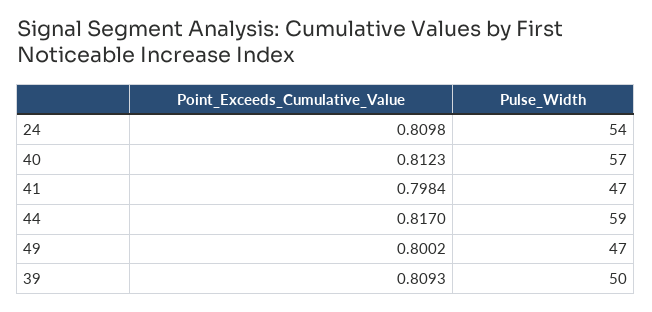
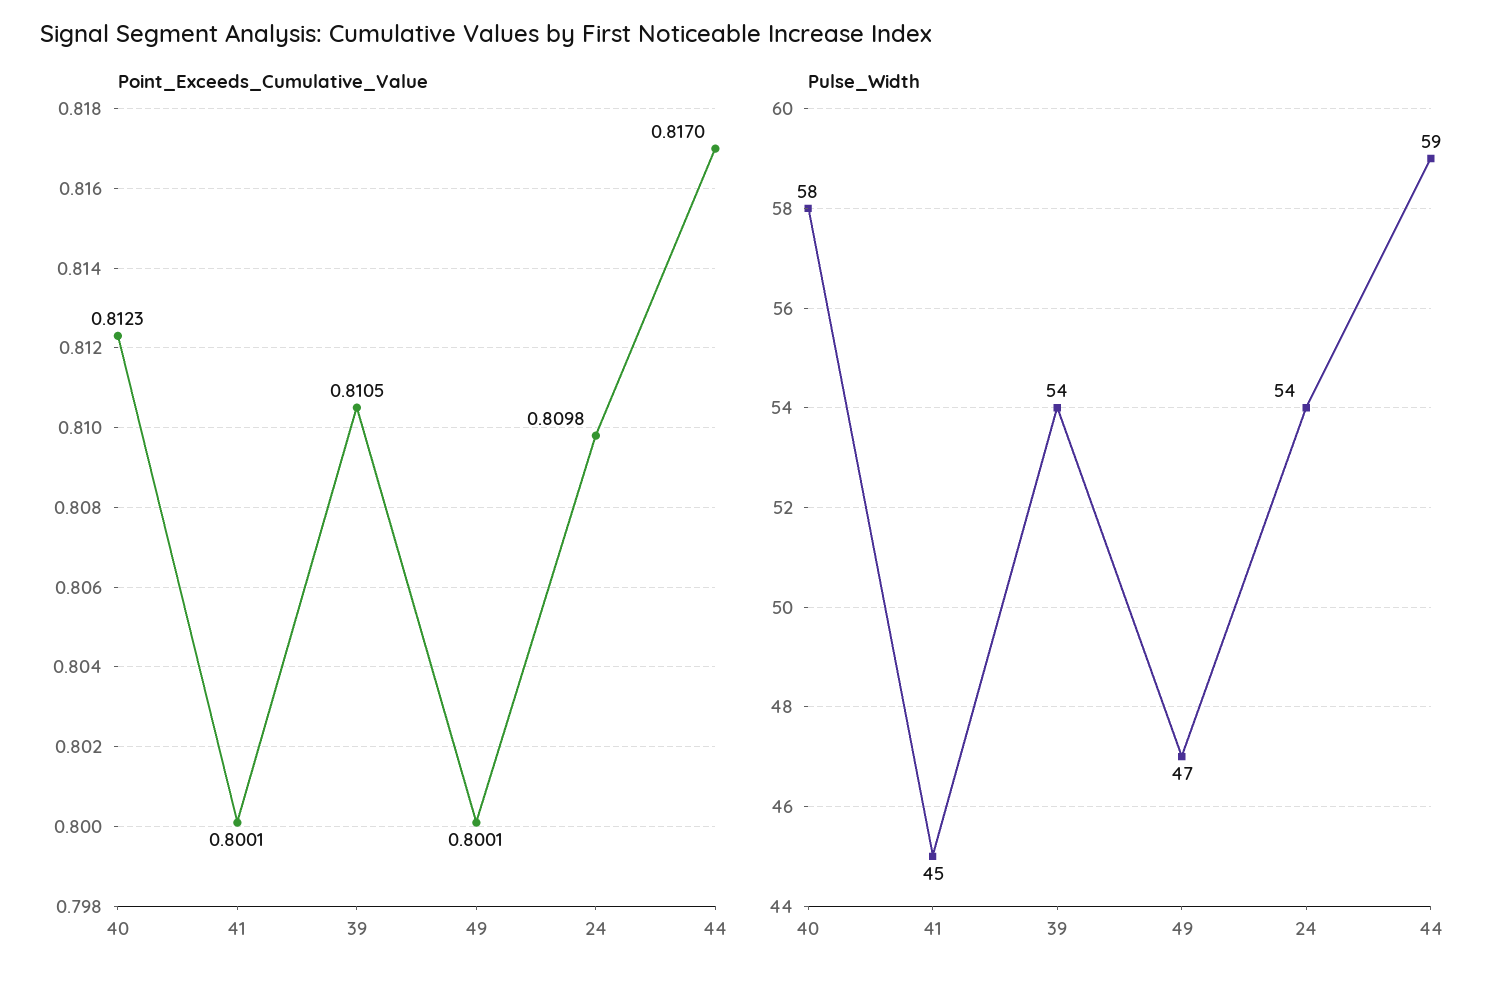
  {
    "Point_Exceeds_Cumulative_Value": {
      "24": 0.8098,
      "40": 0.8123,
-     "41": 0.7984,
+     "41": 0.8001,
      "44": 0.817,
-     "49": 0.8002,
+     "49": 0.8001,
-     "39": 0.8093
+     "39": 0.8105
    },
    "Pulse_Width": {
      "24": 54,
-     "40": 57,
+     "40": 58,
-     "41": 47,
+     "41": 45,
      "44": 59,
      "49": 47,
-     "39": 50
+     "39": 54
    }
  }

